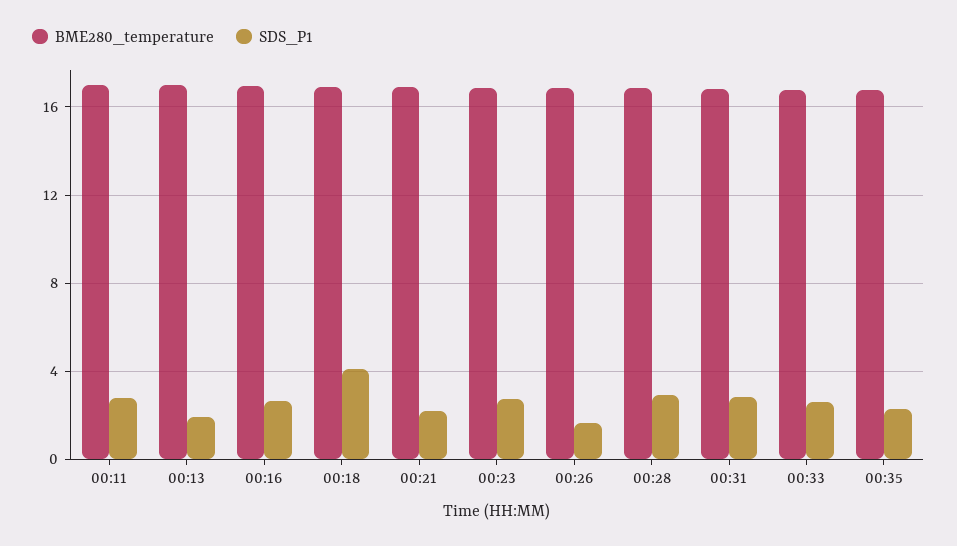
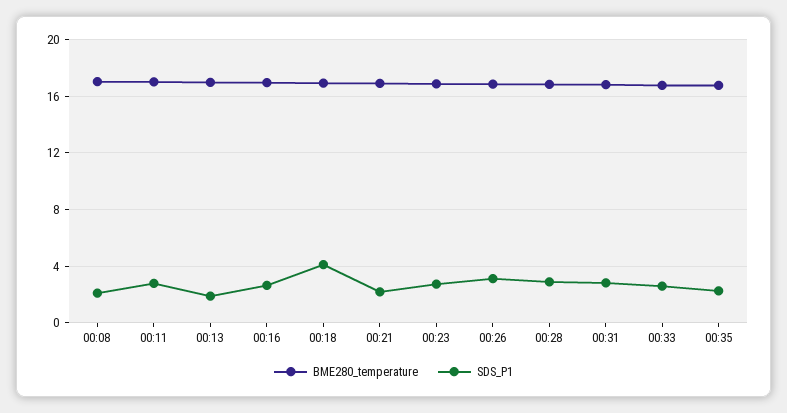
  {
    "BME280_temperature": {
      "00:11": 17,
      "00:13": 17,
      "00:16": 17,
      "00:18": 17,
      "00:21": 17,
      "00:23": 17,
      "00:26": 17,
      "00:28": 17,
      "00:31": 17,
      "00:33": 17,
-     "00:35": 17
+     "00:35": 17,
+     "00:08": 17
    },
    "SDS_P1": {
      "00:11": 3,
      "00:13": 2,
      "00:16": 2.5,
      "00:18": 4,
      "00:21": 2,
      "00:23": 2.5,
-     "00:26": 1.5,
+     "00:26": 3,
      "00:28": 3,
      "00:31": 3,
      "00:33": 2.5,
-     "00:35": 2.5
+     "00:35": 2.5,
+     "00:08": 2
    }
  }

